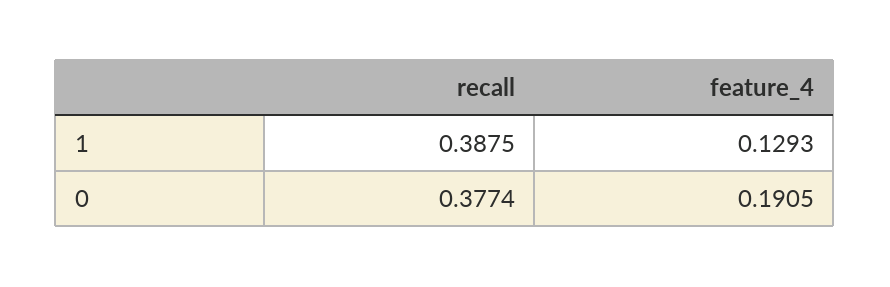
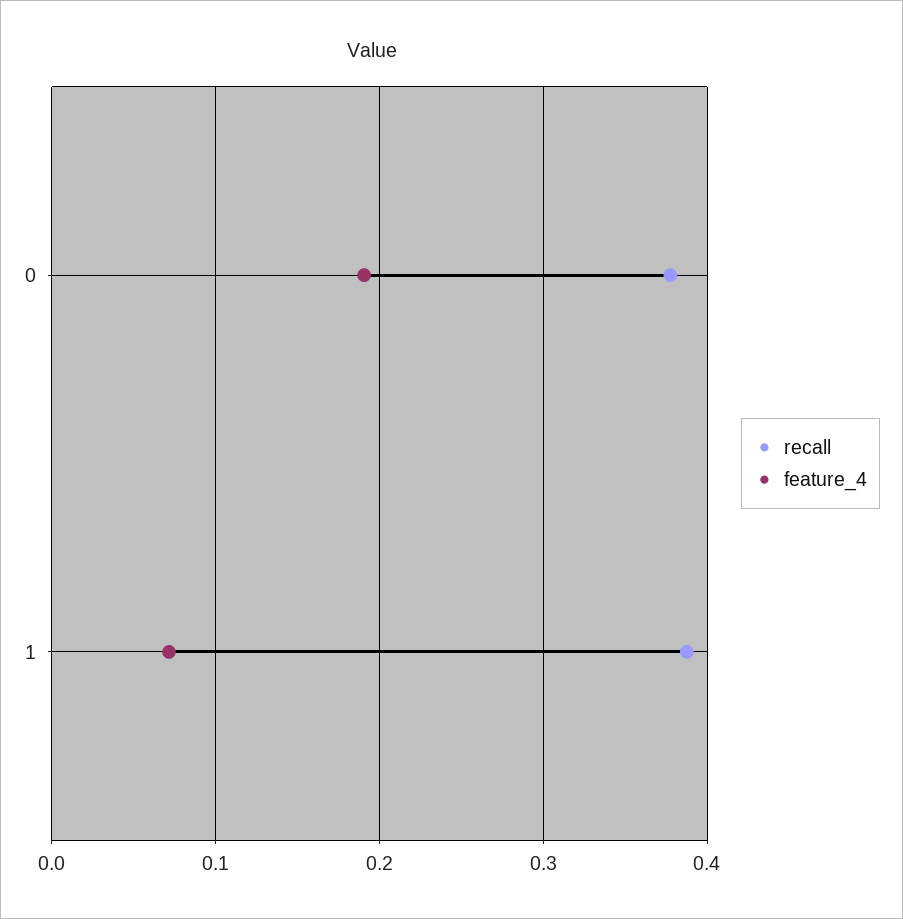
  {
    "recall": {
      "1": 0.3875,
      "0": 0.3774
    },
    "feature_4": {
-     "1": 0.1293,
+     "1": 0.07,
      "0": 0.1905
    }
  }

